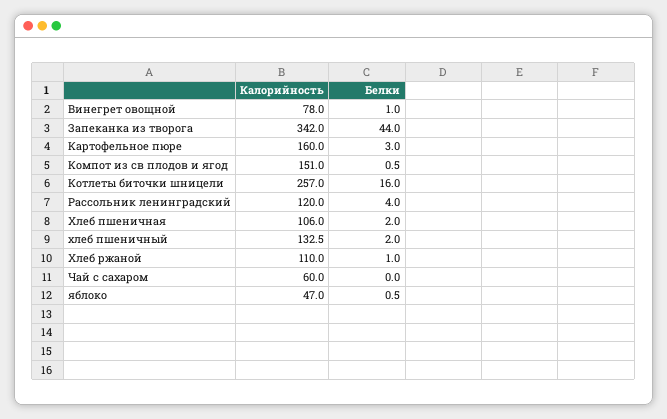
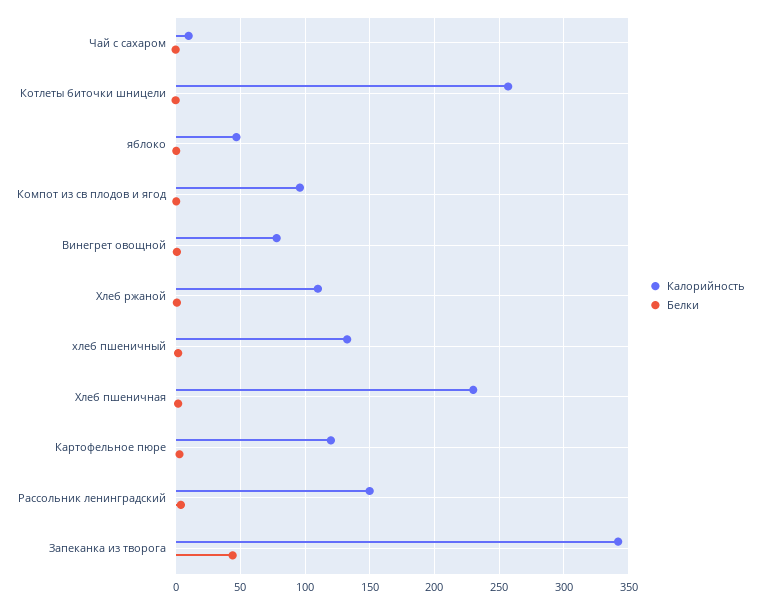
  {
    "Калорийность": {
      "Винегрет овощной": 78,
      "Запеканка из творога": 342,
-     "Картофельное пюре": 160,
+     "Картофельное пюре": 120,
-     "Компот из св плодов и ягод": 151,
+     "Компот из св плодов и ягод": 95,
      "Котлеты биточки шницели": 257,
-     "Рассольник ленинградский": 120,
+     "Рассольник ленинградский": 150,
-     "Хлеб пшеничная": 106,
+     "Хлеб пшеничная": 230,
      "хлеб пшеничный": 132.5,
      "Хлеб ржаной": 110,
-     "Чай с сахаром": 60,
+     "Чай с сахаром": 10,
      "яблоко": 47
    },
    "Белки": {
      "Винегрет овощной": 1,
      "Запеканка из творога": 44,
      "Картофельное пюре": 3,
      "Компот из св плодов и ягод": 0.5,
-     "Котлеты биточки шницели": 16,
+     "Котлеты биточки шницели": 0,
      "Рассольник ленинградский": 4,
      "Хлеб пшеничная": 2,
      "хлеб пшеничный": 2,
      "Хлеб ржаной": 1,
      "Чай с сахаром": 0,
      "яблоко": 0.5
    }
  }

